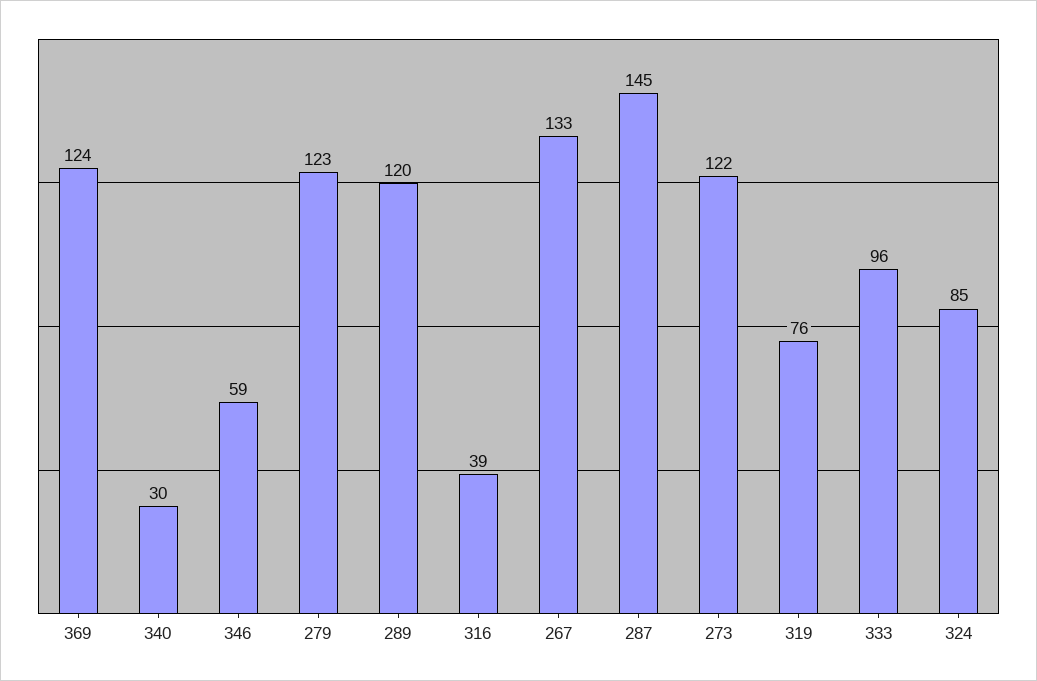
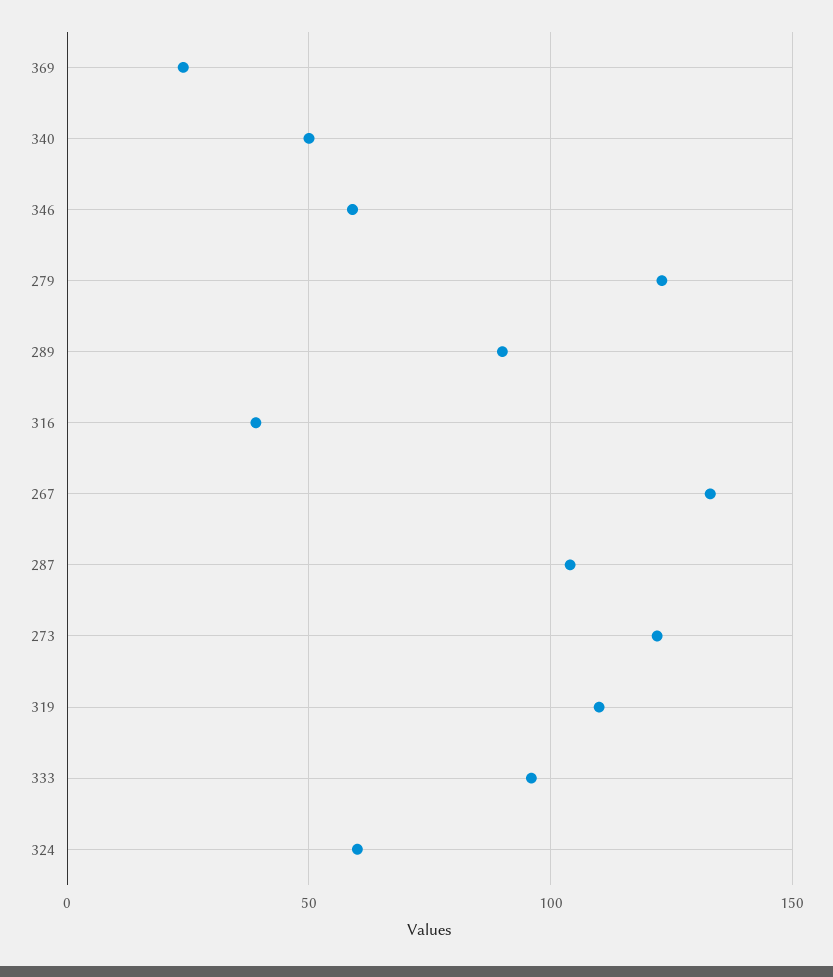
  {
-   "369": 124,
+   "369": 25,
-   "340": 30,
+   "340": 50,
    "346": 59,
    "279": 123,
-   "289": 120,
+   "289": 90,
    "316": 39,
    "267": 133,
-   "287": 145,
+   "287": 105,
    "273": 122,
-   "319": 76,
+   "319": 110,
    "333": 96,
-   "324": 85
+   "324": 60
  }

